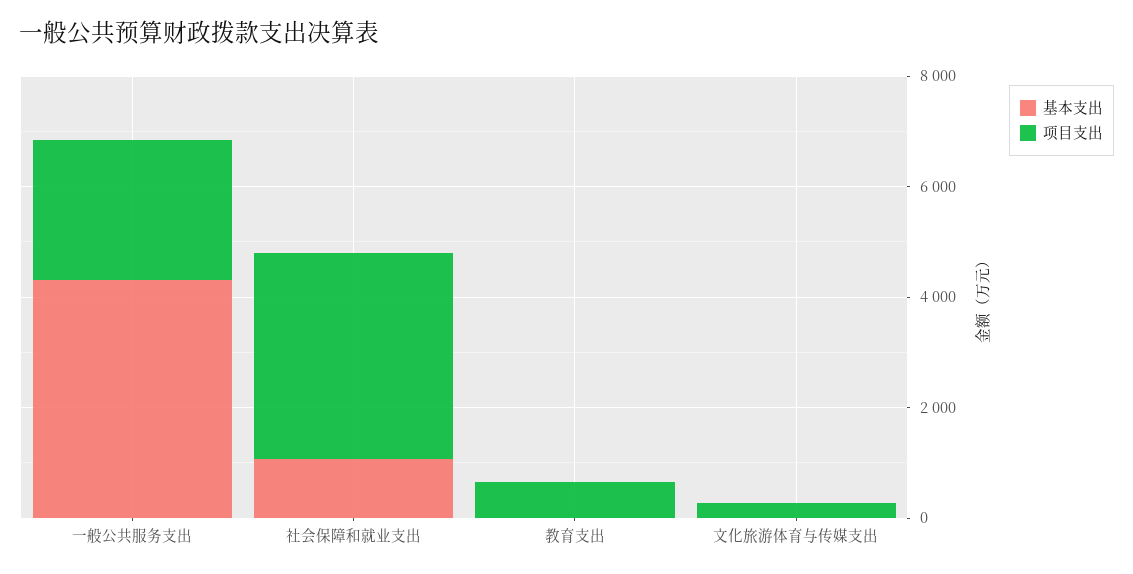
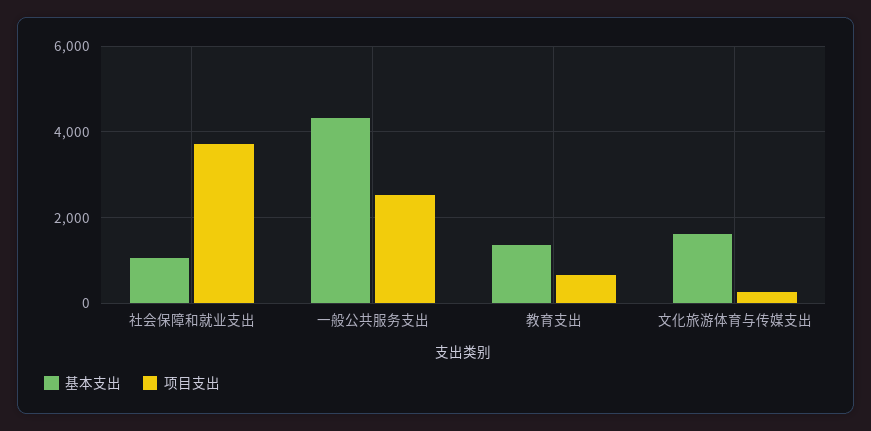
  {
    "基本支出": {
      "一般公共服务支出": 4400,
      "社会保障和就业支出": 1000,
-     "教育支出": 0,
+     "教育支出": 1400,
-     "文化旅游体育与传媒支出": 0
+     "文化旅游体育与传媒支出": 1600
    },
    "项目支出": {
      "一般公共服务支出": 2600,
      "社会保障和就业支出": 3800,
      "教育支出": 600,
      "文化旅游体育与传媒支出": 200
    }
  }

